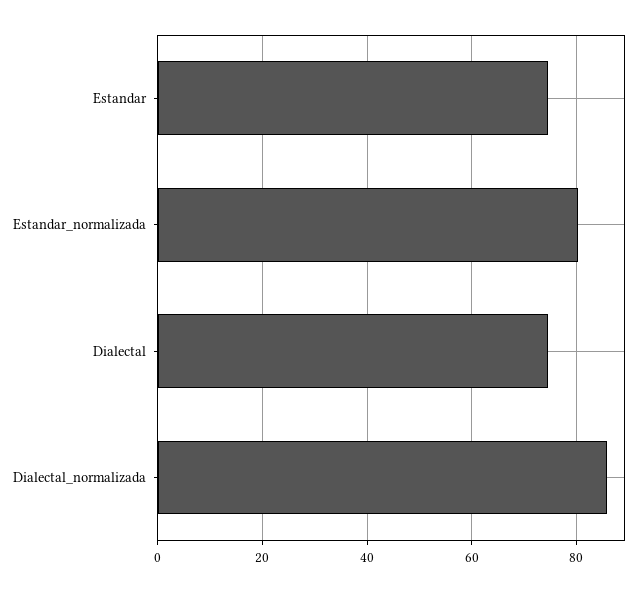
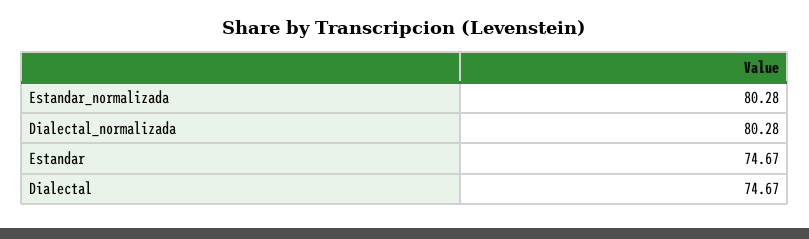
  {
    "Estandar": 74.67,
    "Estandar_normalizada": 80.28,
    "Dialectal": 74.67,
-   "Dialectal_normalizada": 86
+   "Dialectal_normalizada": 80.28
  }

